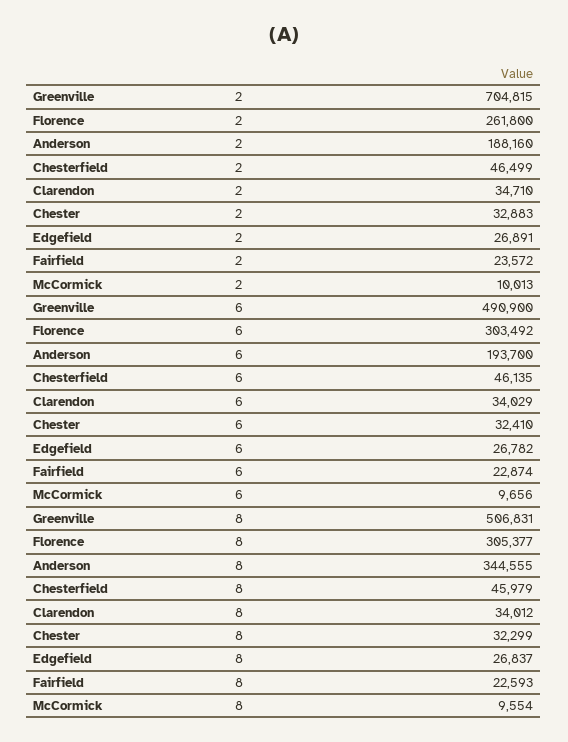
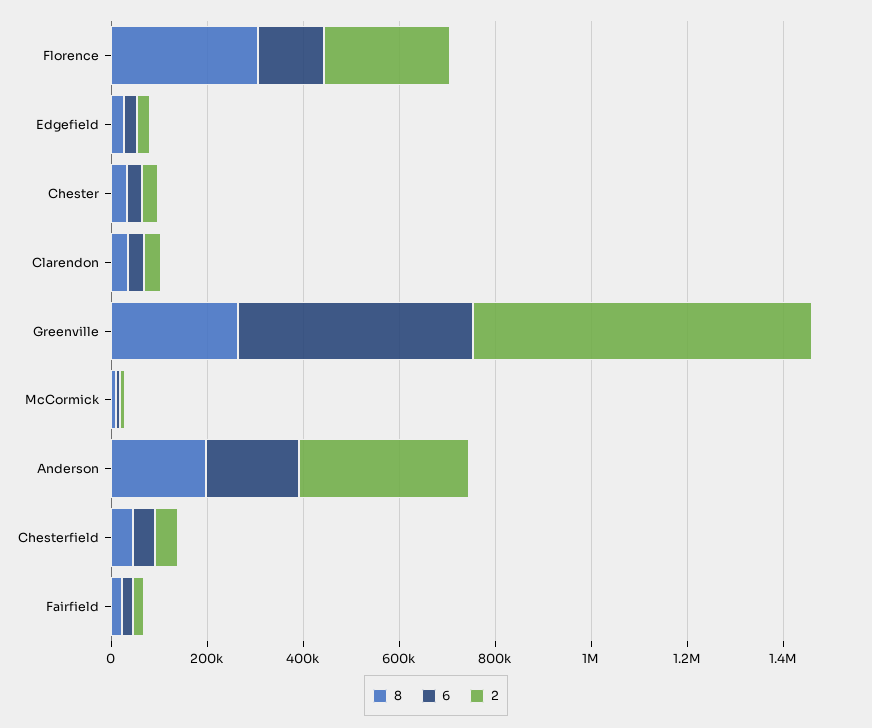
  {
    "2": {
      "Greenville": 704815,
      "Florence": 261800,
-     "Anderson": 188160,
+     "Anderson": 350000,
      "Chesterfield": 46499,
      "Clarendon": 34710,
      "Chester": 32883,
      "Edgefield": 26891,
      "Fairfield": 23572,
      "McCormick": 10013
    },
    "6": {
      "Greenville": 490900,
-     "Florence": 303492,
+     "Florence": 150000,
      "Anderson": 193700,
      "Chesterfield": 46135,
      "Clarendon": 34029,
      "Chester": 32410,
      "Edgefield": 26782,
      "Fairfield": 22874,
      "McCormick": 9656
    },
    "8": {
-     "Greenville": 506831,
+     "Greenville": 250000,
      "Florence": 305377,
-     "Anderson": 344555,
+     "Anderson": 200000,
      "Chesterfield": 45979,
      "Clarendon": 34012,
      "Chester": 32299,
      "Edgefield": 26837,
      "Fairfield": 22593,
      "McCormick": 9554
    }
  }

